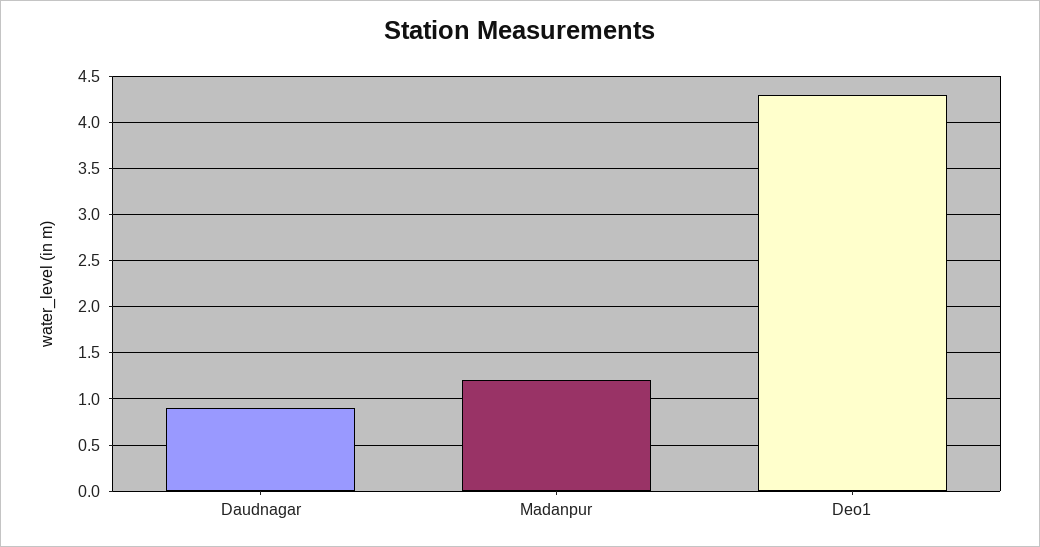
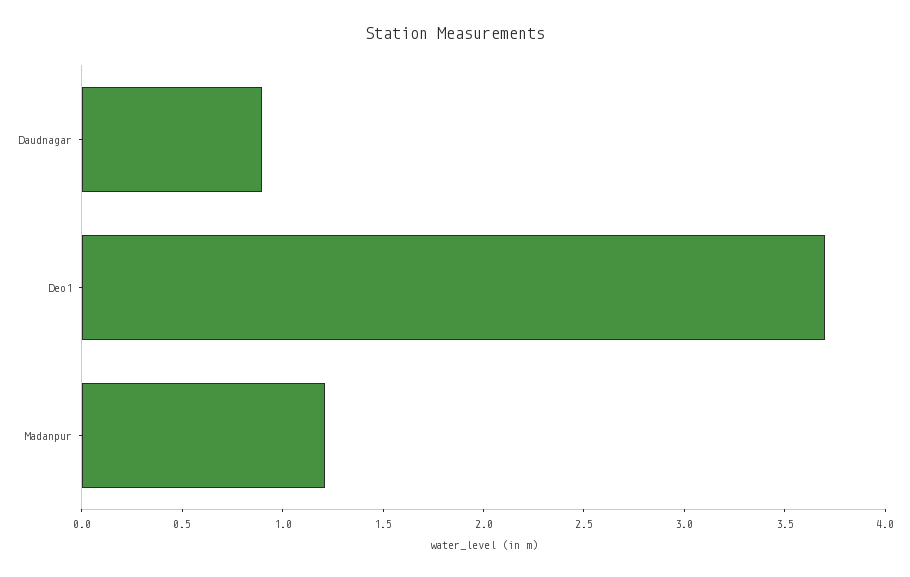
  {
    "Daudnagar": 0.9,
    "Madanpur": 1.2,
-   "Deo1": 4.3
+   "Deo1": 3.7
  }

